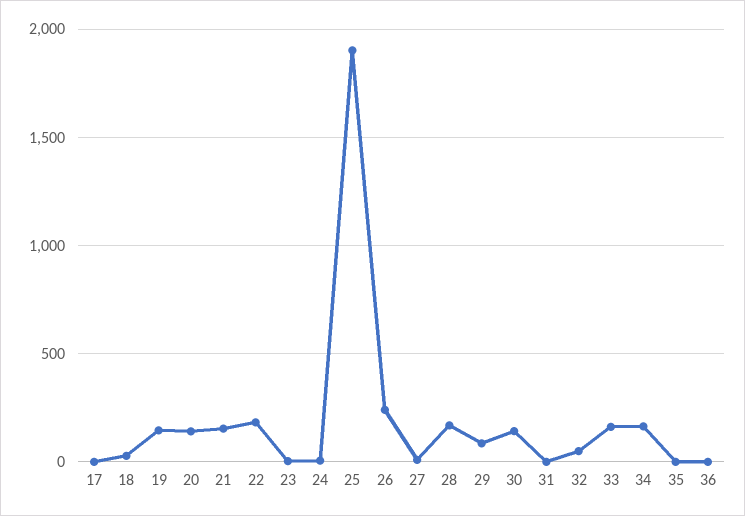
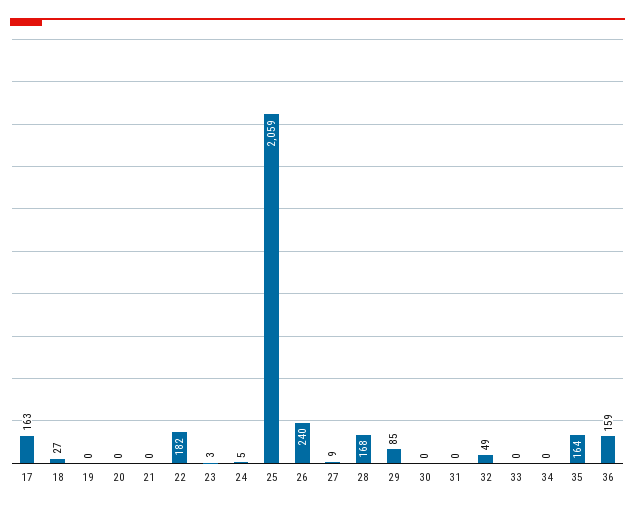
  {
-   "17": 0,
+   "17": 163,
    "18": 27,
-   "19": 150,
+   "19": 0,
-   "20": 150,
+   "20": 0,
-   "21": 150,
+   "21": 0,
    "22": 182,
    "23": 3,
    "24": 5,
-   "25": 1900,
+   "25": 2059,
    "26": 240,
    "27": 9,
    "28": 168,
    "29": 85,
-   "30": 150,
+   "30": 0,
    "31": 0,
    "32": 49,
-   "33": 150,
+   "33": 0,
-   "34": 150,
+   "34": 0,
-   "35": 0,
+   "35": 164,
-   "36": 0
+   "36": 159
  }

